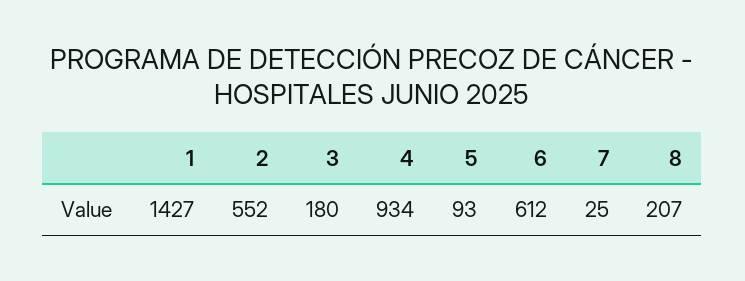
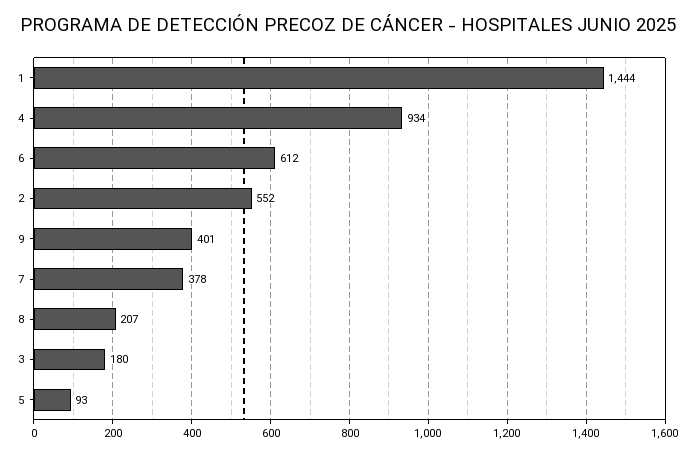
  {
-   "1": 1427,
+   "1": 1444,
    "2": 552,
    "3": 180,
    "4": 934,
    "5": 93,
    "6": 612,
-   "7": 25,
+   "7": 378,
-   "8": 207
+   "8": 207,
+   "9": 401
  }

